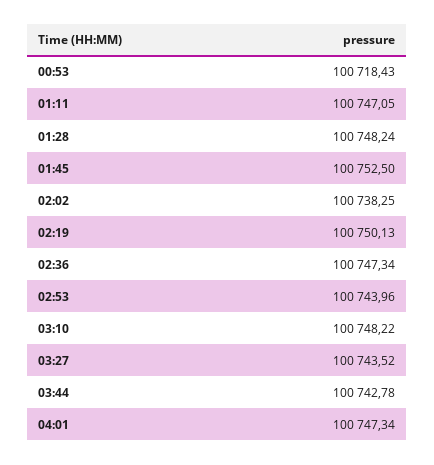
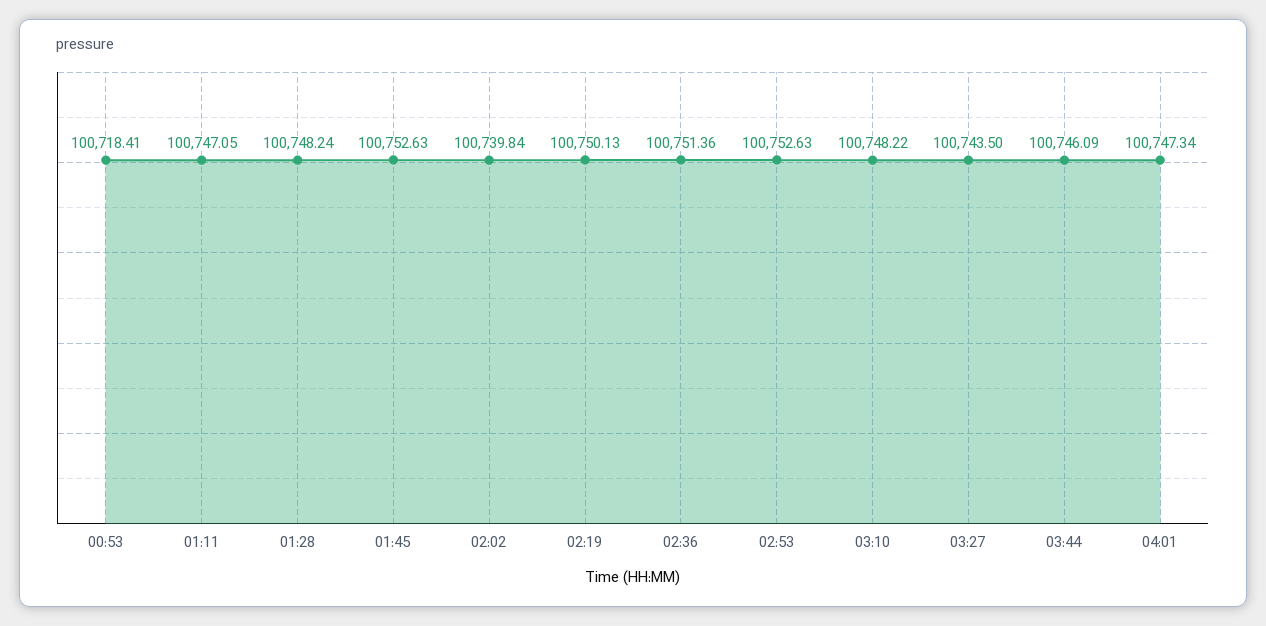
  {
-   "00:53": 100718.43,
+   "00:53": 100718.41,
    "01:11": 100747.05,
    "01:28": 100748.24,
-   "01:45": 100752.5,
+   "01:45": 100752.63,
-   "02:02": 100738.25,
+   "02:02": 100739.84,
    "02:19": 100750.13,
-   "02:36": 100747.34,
+   "02:36": 100751.36,
-   "02:53": 100743.96,
+   "02:53": 100752.63,
    "03:10": 100748.22,
-   "03:27": 100743.52,
+   "03:27": 100743.5,
-   "03:44": 100742.78,
+   "03:44": 100746.09,
    "04:01": 100747.34
  }

